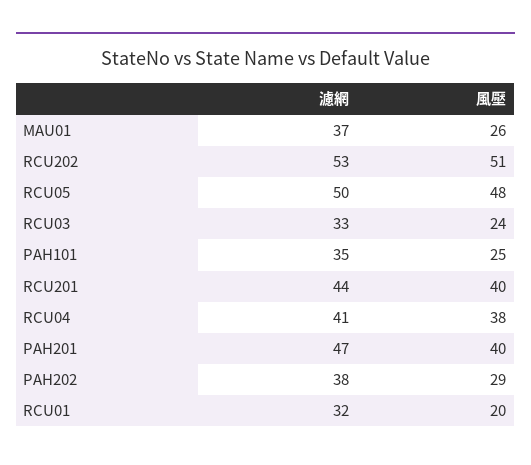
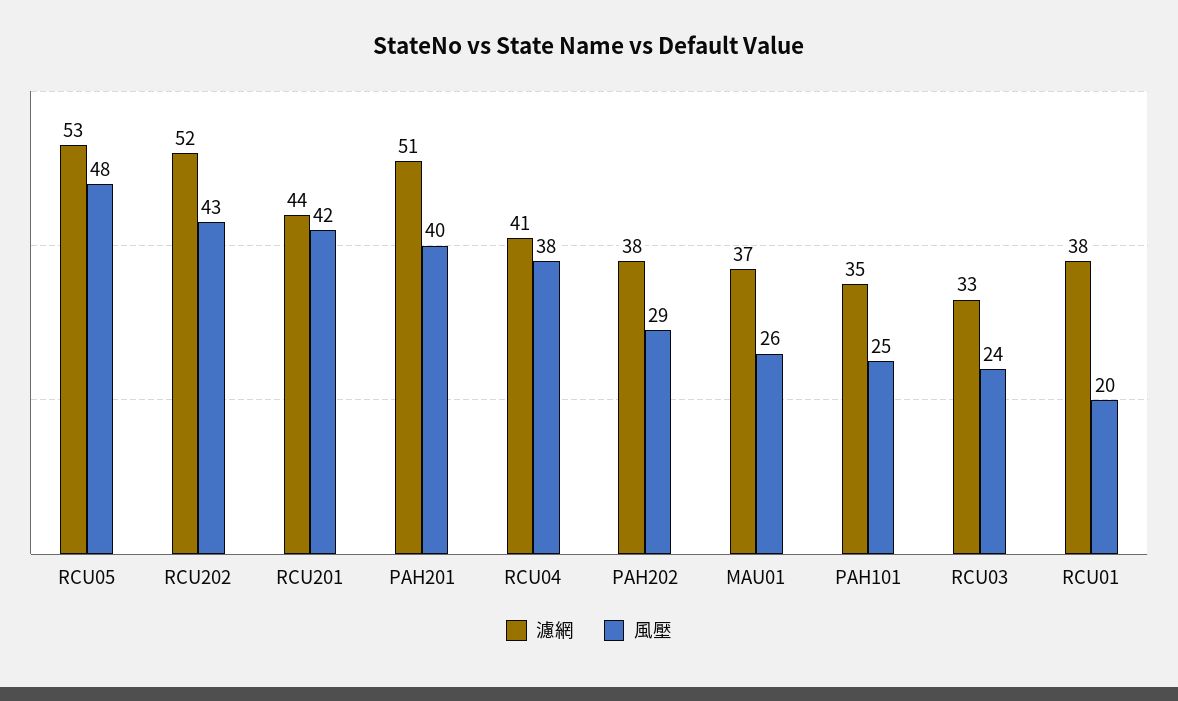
  {
    "濾網": {
      "MAU01": 37,
-     "RCU202": 53,
+     "RCU202": 52,
-     "RCU05": 50,
+     "RCU05": 53,
      "RCU03": 33,
      "PAH101": 35,
      "RCU201": 44,
      "RCU04": 41,
-     "PAH201": 47,
+     "PAH201": 51,
      "PAH202": 38,
-     "RCU01": 32
+     "RCU01": 38
    },
    "風壓": {
      "MAU01": 26,
-     "RCU202": 51,
+     "RCU202": 43,
      "RCU05": 48,
      "RCU03": 24,
      "PAH101": 25,
-     "RCU201": 40,
+     "RCU201": 42,
      "RCU04": 38,
      "PAH201": 40,
      "PAH202": 29,
      "RCU01": 20
    }
  }

